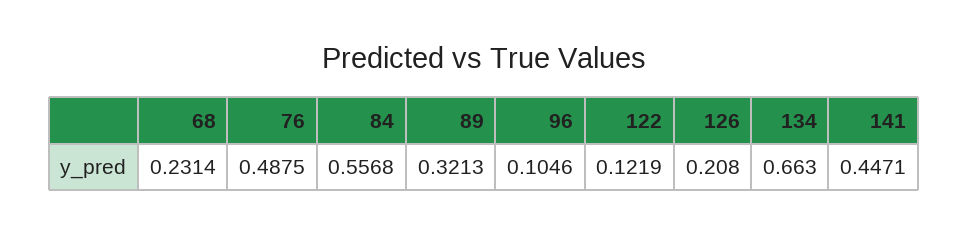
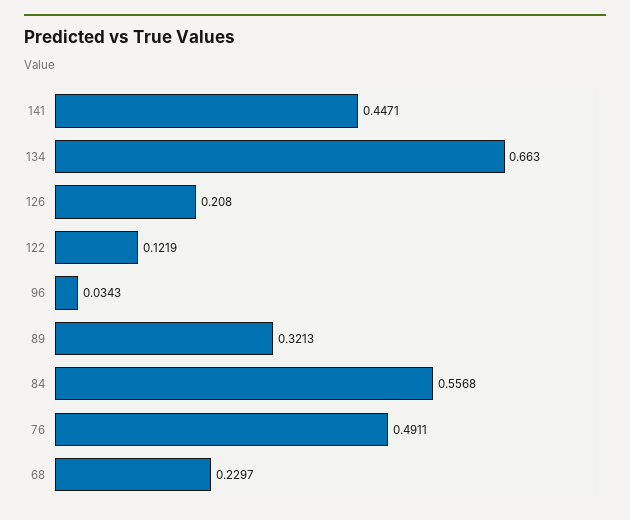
  {
-   "68": 0.2314,
+   "68": 0.2297,
-   "76": 0.4875,
+   "76": 0.4911,
    "84": 0.5568,
    "89": 0.3213,
-   "96": 0.1046,
+   "96": 0.0343,
    "122": 0.1219,
    "126": 0.208,
    "134": 0.663,
    "141": 0.4471
  }

